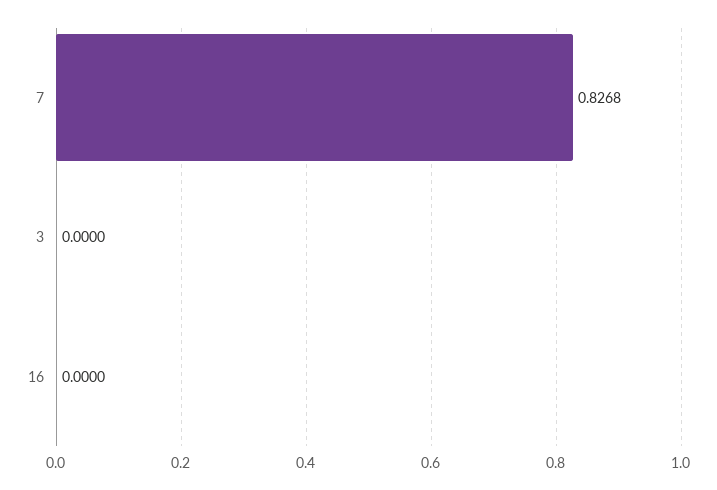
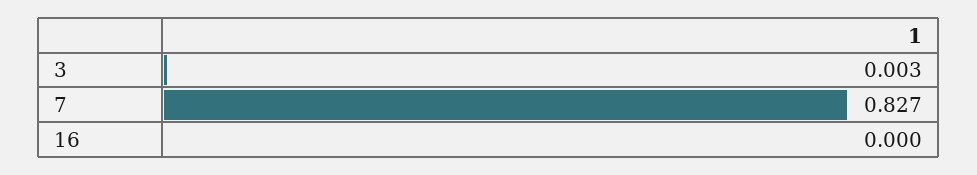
  {
    "7": 0.8268,
-   "3": 0,
+   "3": 0.003,
    "16": 0
  }

